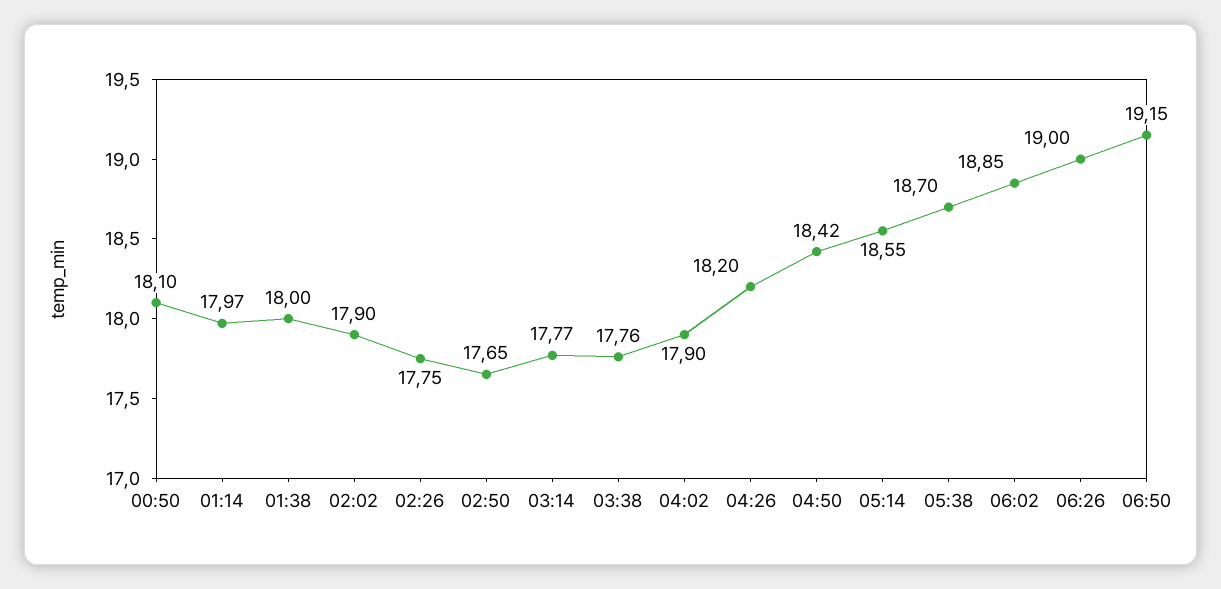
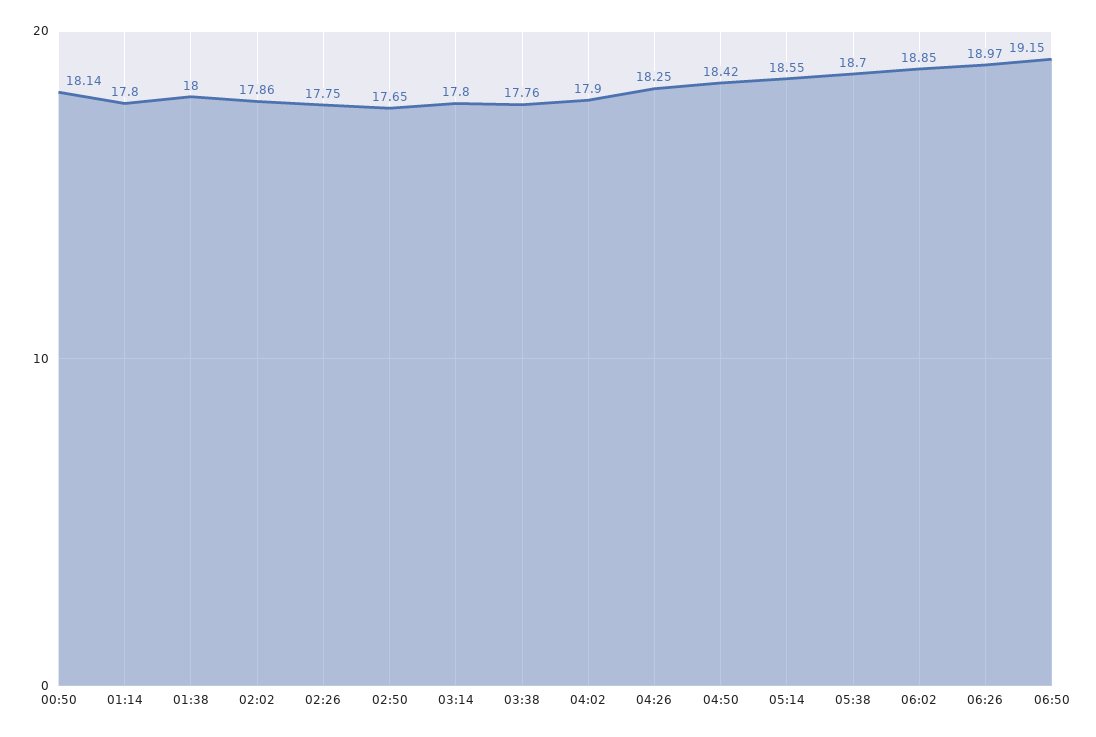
  {
-   "00:50": 18.1,
+   "00:50": 18.14,
-   "01:14": 17.97,
+   "01:14": 17.8,
    "01:38": 18,
-   "02:02": 17.9,
+   "02:02": 17.86,
    "02:26": 17.75,
    "02:50": 17.65,
-   "03:14": 17.77,
+   "03:14": 17.8,
    "03:38": 17.76,
    "04:02": 17.9,
-   "04:26": 18.2,
+   "04:26": 18.25,
    "04:50": 18.42,
    "05:14": 18.55,
    "05:38": 18.7,
    "06:02": 18.85,
-   "06:26": 19,
+   "06:26": 18.97,
    "06:50": 19.15
  }

